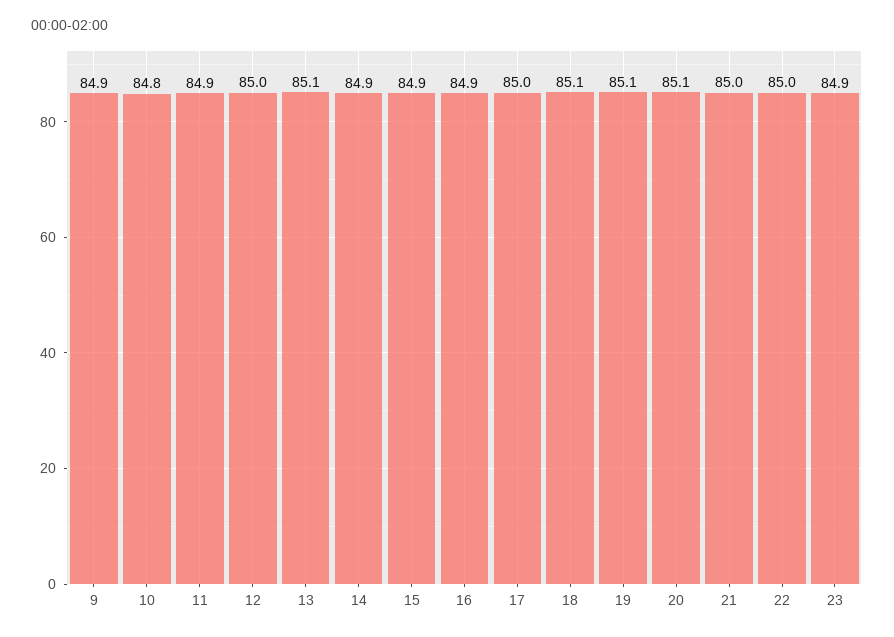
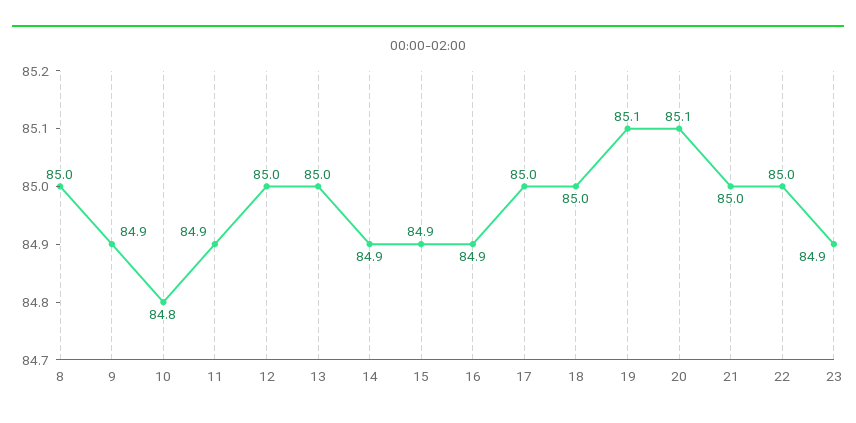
  {
    "9": 84.9,
    "10": 84.8,
    "11": 84.9,
    "12": 85,
-   "13": 85.1,
+   "13": 85,
    "14": 84.9,
    "15": 84.9,
    "16": 84.9,
    "17": 85,
-   "18": 85.1,
+   "18": 85,
    "19": 85.1,
    "20": 85.1,
    "21": 85,
    "22": 85,
-   "23": 84.9
+   "23": 84.9,
+   "8": 85
  }

